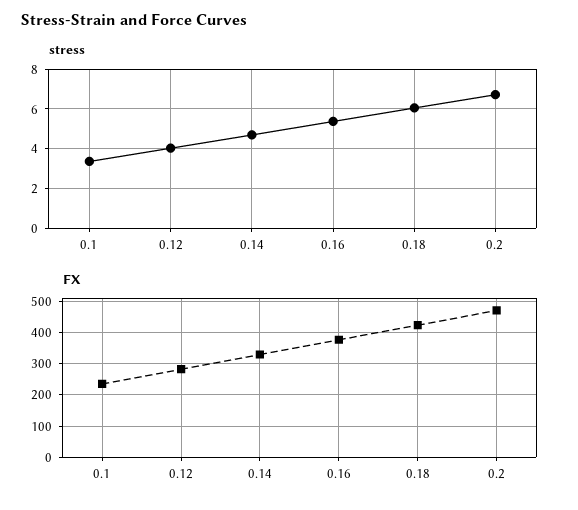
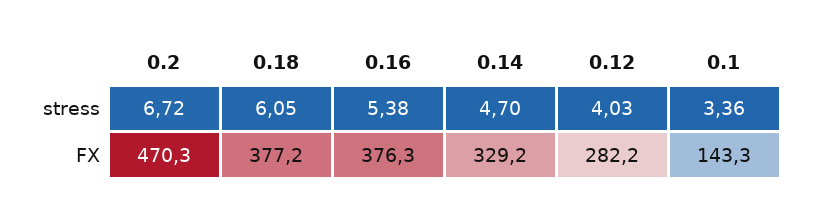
  {
    "stress": {
      "0.1": 3.36,
      "0.12": 4.03,
      "0.14": 4.7,
      "0.16": 5.38,
      "0.18": 6.05,
      "0.2": 6.72
    },
    "FX": {
-     "0.1": 240,
+     "0.1": 143.3,
      "0.12": 282.2,
      "0.14": 329.2,
      "0.16": 376.3,
-     "0.18": 420,
+     "0.18": 377.2,
      "0.2": 470.3
    }
  }

